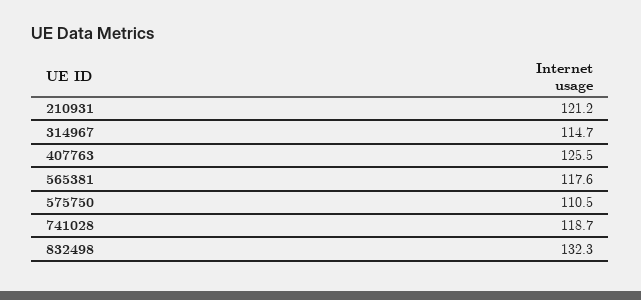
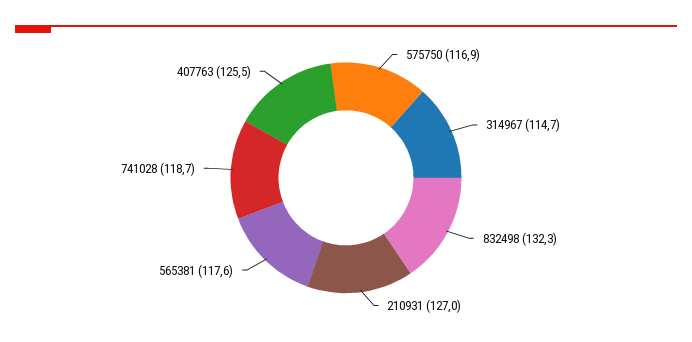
  {
-   "210931": 121.2,
+   "210931": 127,
    "314967": 114.7,
    "407763": 125.5,
    "565381": 117.6,
-   "575750": 110.5,
+   "575750": 116.9,
    "741028": 118.7,
    "832498": 132.3
  }

